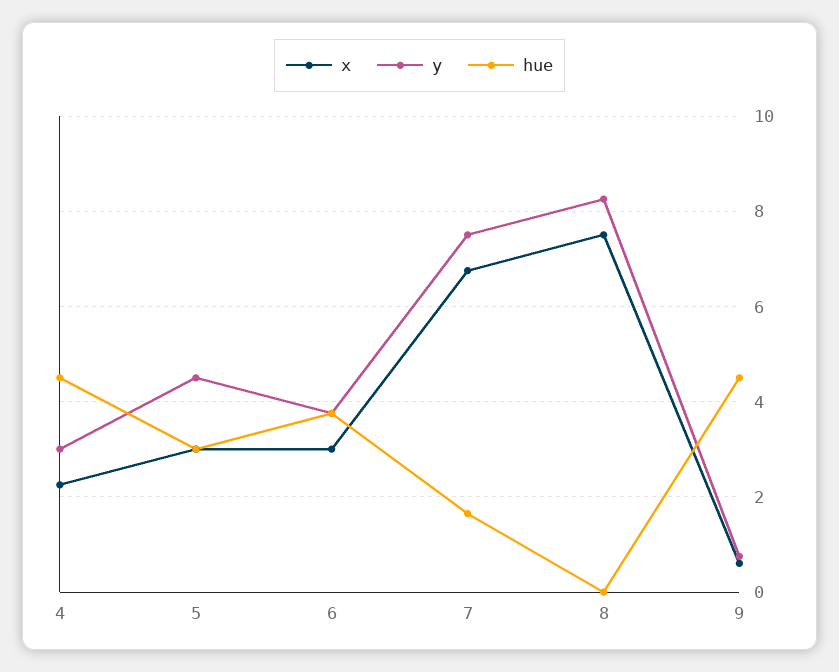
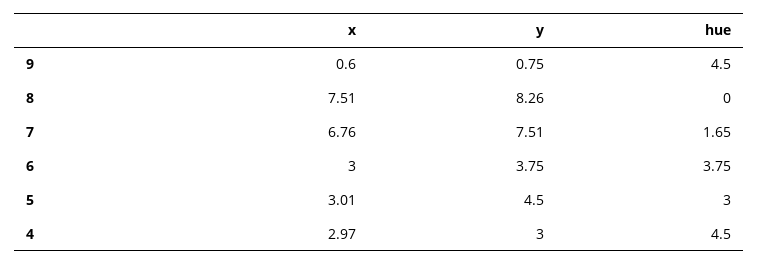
  {
    "x": {
-     "4": 2.2,
+     "4": 2.97,
      "5": 3.01,
      "6": 3,
      "7": 6.76,
      "8": 7.51,
      "9": 0.6
    },
    "y": {
      "4": 3,
      "5": 4.5,
      "6": 3.75,
      "7": 7.51,
      "8": 8.26,
      "9": 0.75
    },
    "hue": {
      "4": 4.5,
      "5": 3,
      "6": 3.75,
      "7": 1.65,
      "8": 0,
      "9": 4.5
    }
  }

